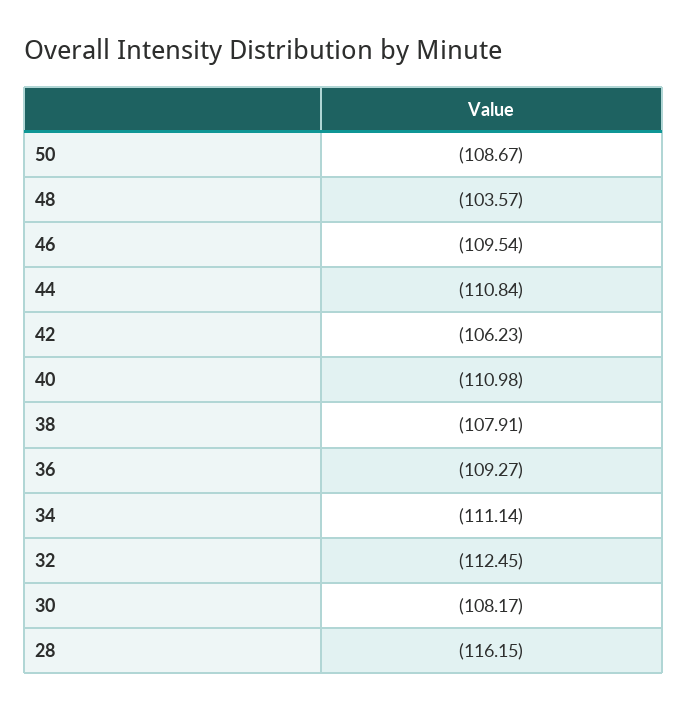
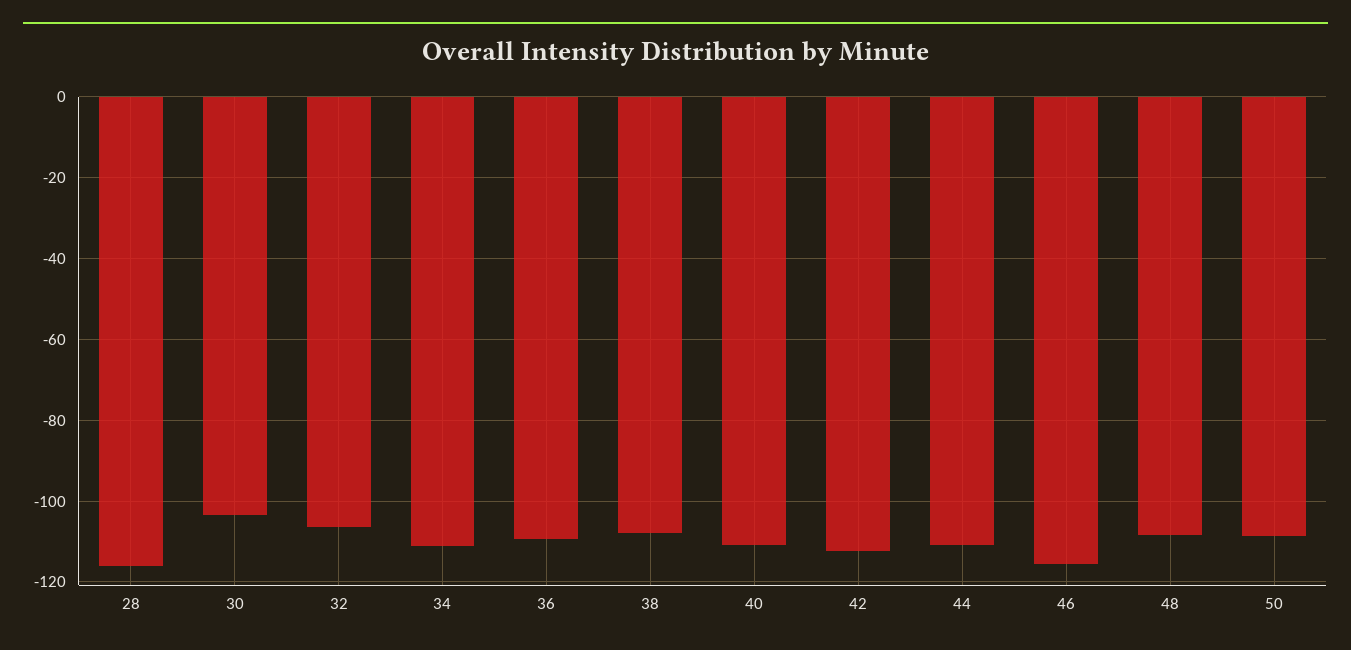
  {
    "50": -108.67,
-   "48": -103.57,
+   "48": -108,
-   "46": -109.54,
+   "46": -116,
    "44": -110.84,
-   "42": -106.23,
+   "42": -112,
    "40": -110.98,
    "38": -107.91,
    "36": -109.27,
    "34": -111.14,
-   "32": -112.45,
+   "32": -106,
-   "30": -108.17,
+   "30": -104,
    "28": -116.15
  }

